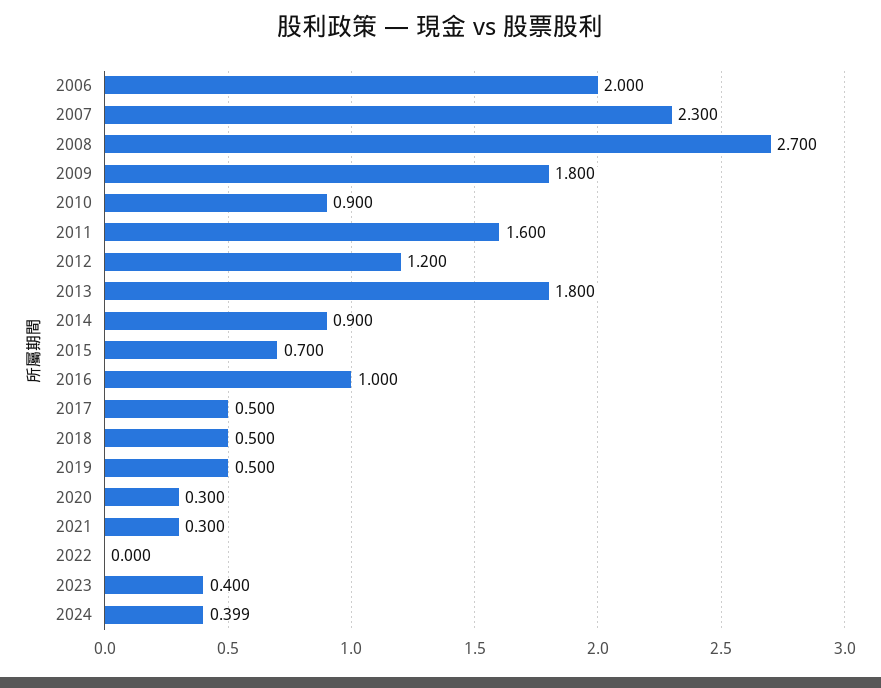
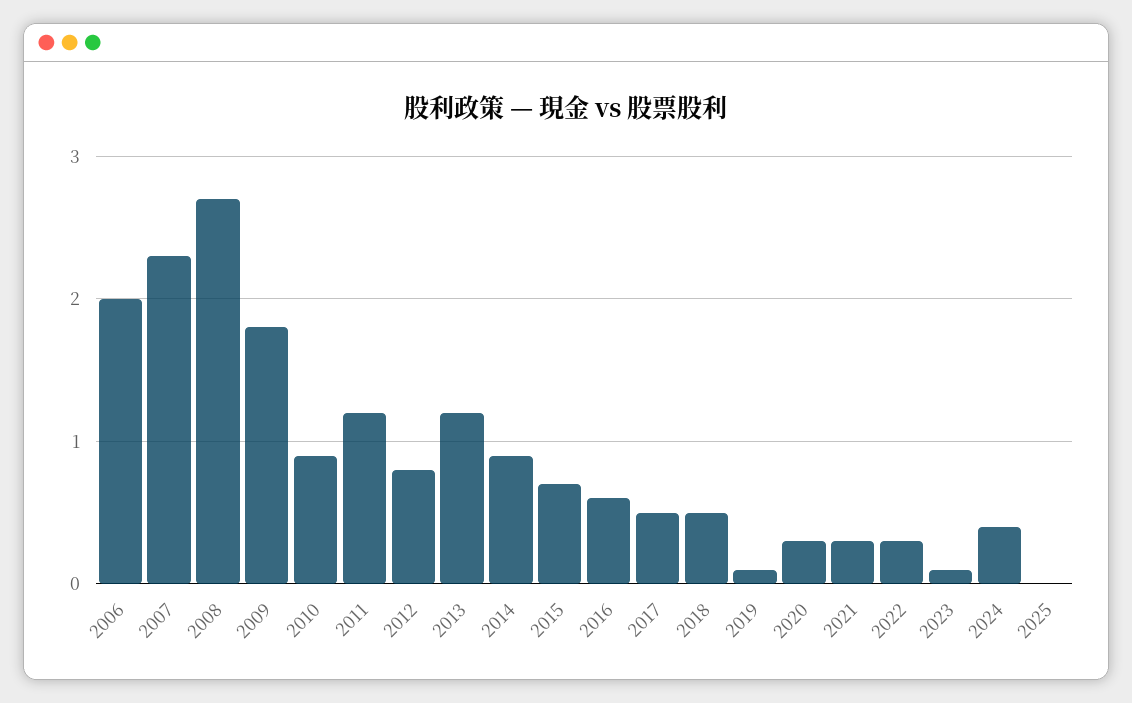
  {
    "2006": 2,
    "2007": 2.3,
    "2008": 2.7,
    "2009": 1.8,
    "2010": 0.9,
-   "2011": 1.6,
+   "2011": 1.2,
-   "2012": 1.2,
+   "2012": 0.8,
-   "2013": 1.8,
+   "2013": 1.2,
    "2014": 0.9,
    "2015": 0.7,
-   "2016": 1,
+   "2016": 0.6,
    "2017": 0.5,
    "2018": 0.5,
-   "2019": 0.5,
+   "2019": 0.1,
    "2020": 0.3,
    "2021": 0.3,
-   "2022": 0,
+   "2022": 0.3,
-   "2023": 0.4,
+   "2023": 0.1,
-   "2024": 0.399
+   "2024": 0.399,
+   "2025": 0
  }

